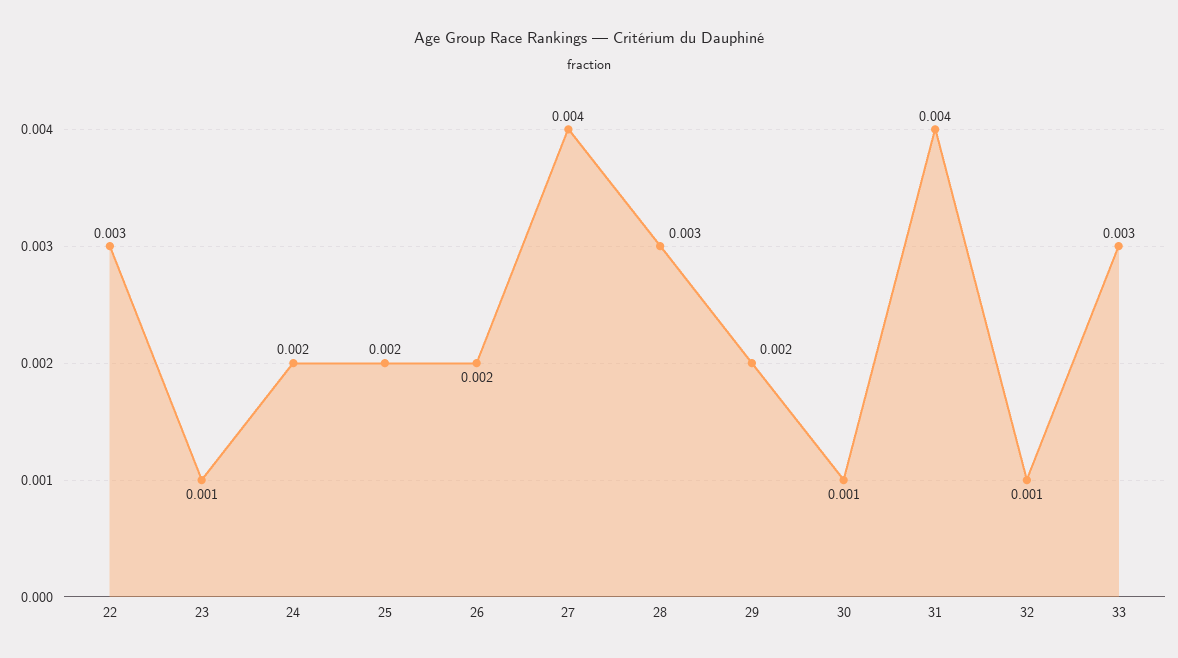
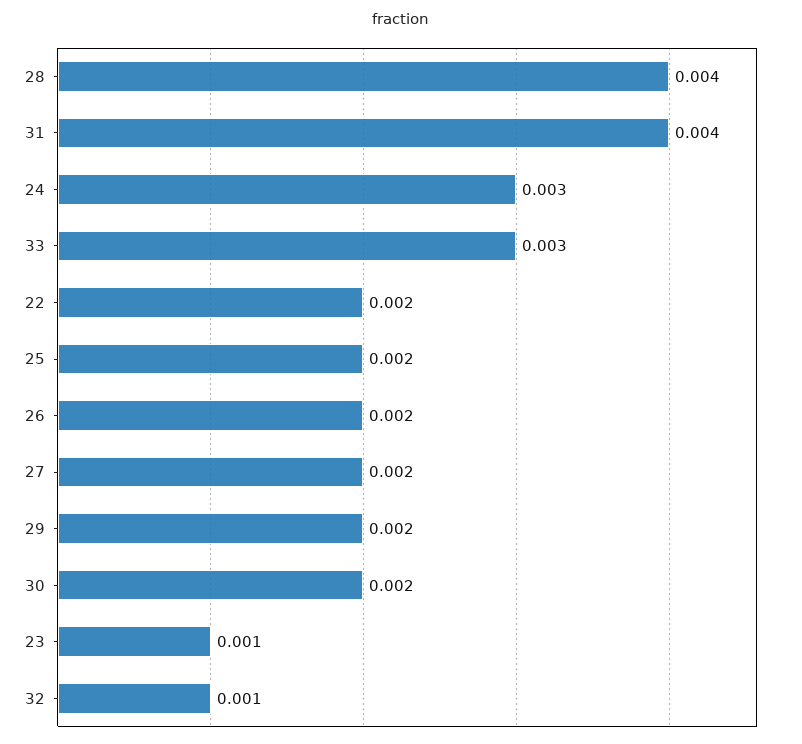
  {
-   "22": 0.003,
+   "22": 0.002,
    "23": 0.001,
-   "24": 0.002,
+   "24": 0.003,
    "25": 0.002,
    "26": 0.002,
-   "27": 0.004,
+   "27": 0.002,
-   "28": 0.003,
+   "28": 0.004,
    "29": 0.002,
-   "30": 0.001,
+   "30": 0.002,
    "31": 0.004,
    "32": 0.001,
    "33": 0.003
  }

